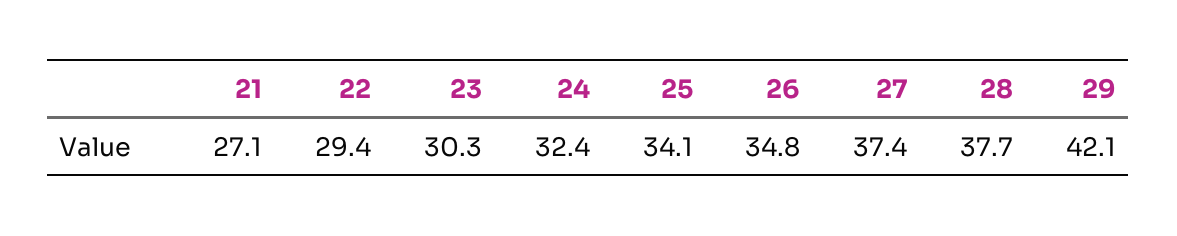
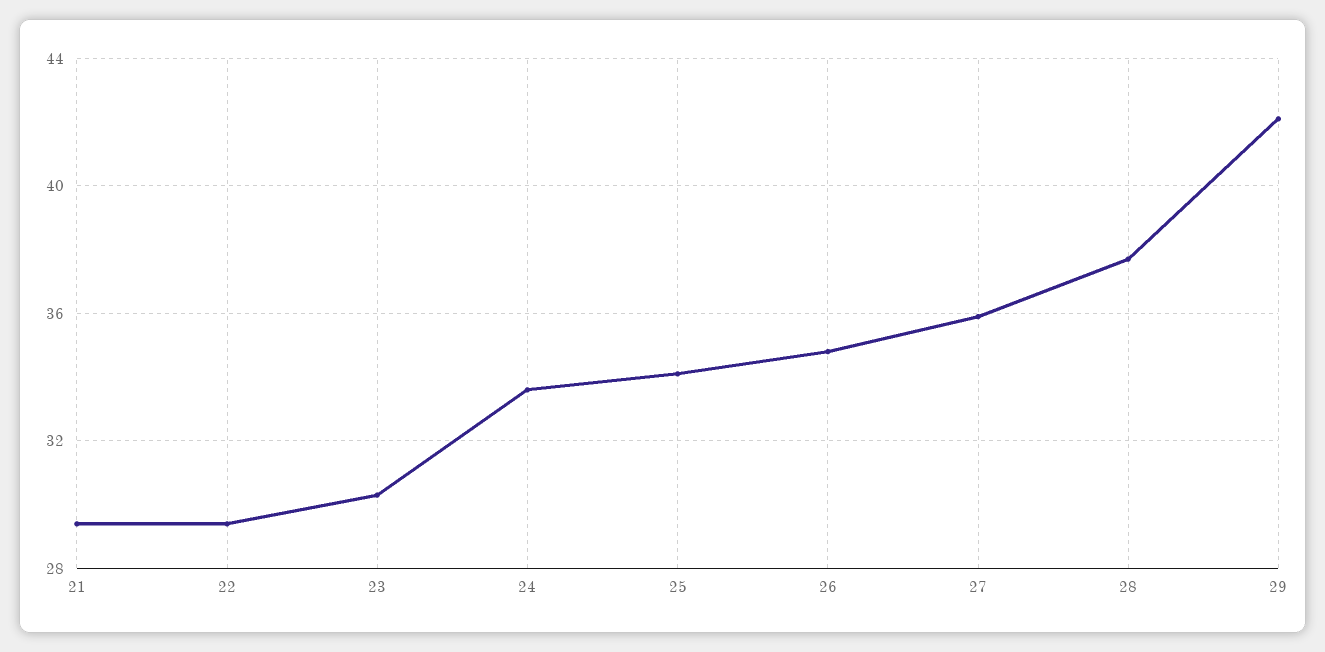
  {
-   "21": 27.1,
+   "21": 29.5,
    "22": 29.4,
    "23": 30.3,
-   "24": 32.4,
+   "24": 33.5,
    "25": 34.1,
    "26": 34.8,
-   "27": 37.4,
+   "27": 36,
    "28": 37.7,
    "29": 42.1
  }

